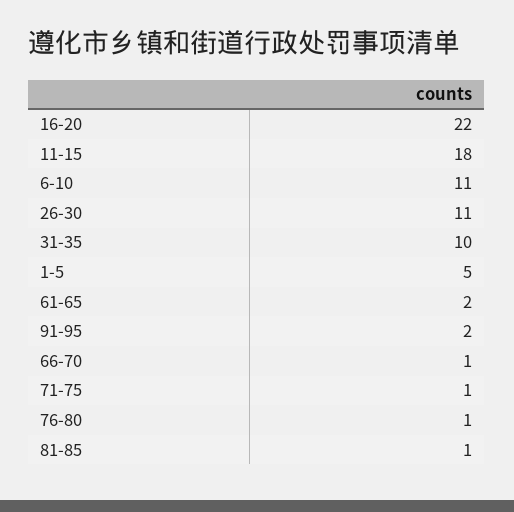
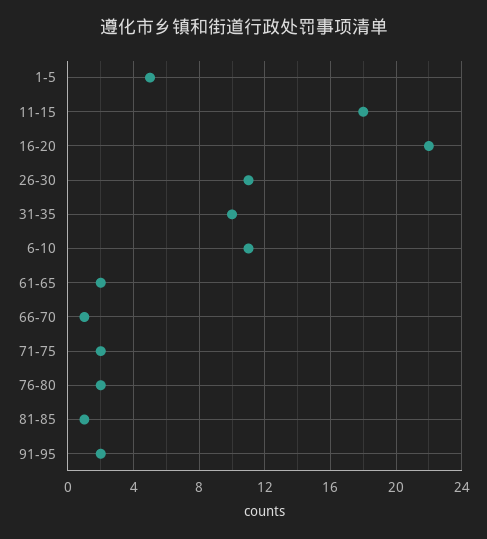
  {
    "16-20": 22,
    "11-15": 18,
    "6-10": 11,
    "26-30": 11,
    "31-35": 10,
    "1-5": 5,
    "61-65": 2,
    "91-95": 2,
    "66-70": 1,
-   "71-75": 1,
+   "71-75": 2,
-   "76-80": 1,
+   "76-80": 2,
    "81-85": 1
  }

